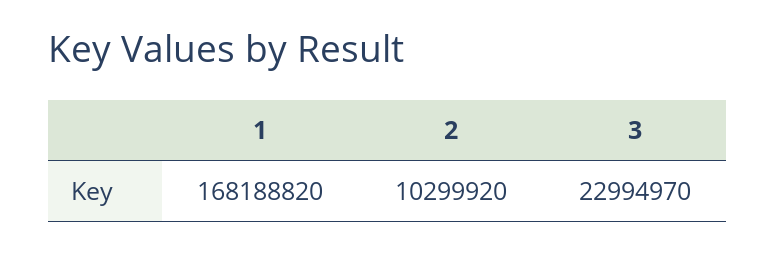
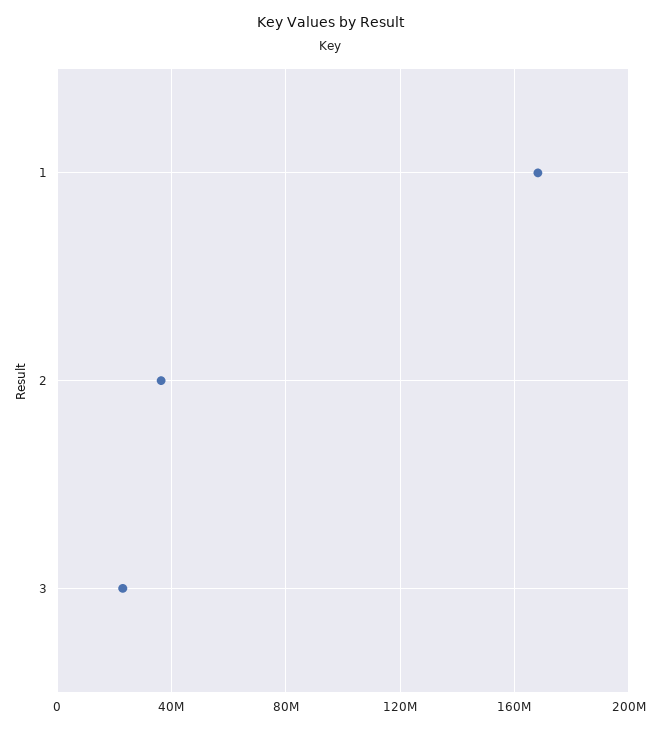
  {
    "1": 168188820,
-   "2": 10299920,
+   "2": 35000000,
    "3": 22994970
  }

